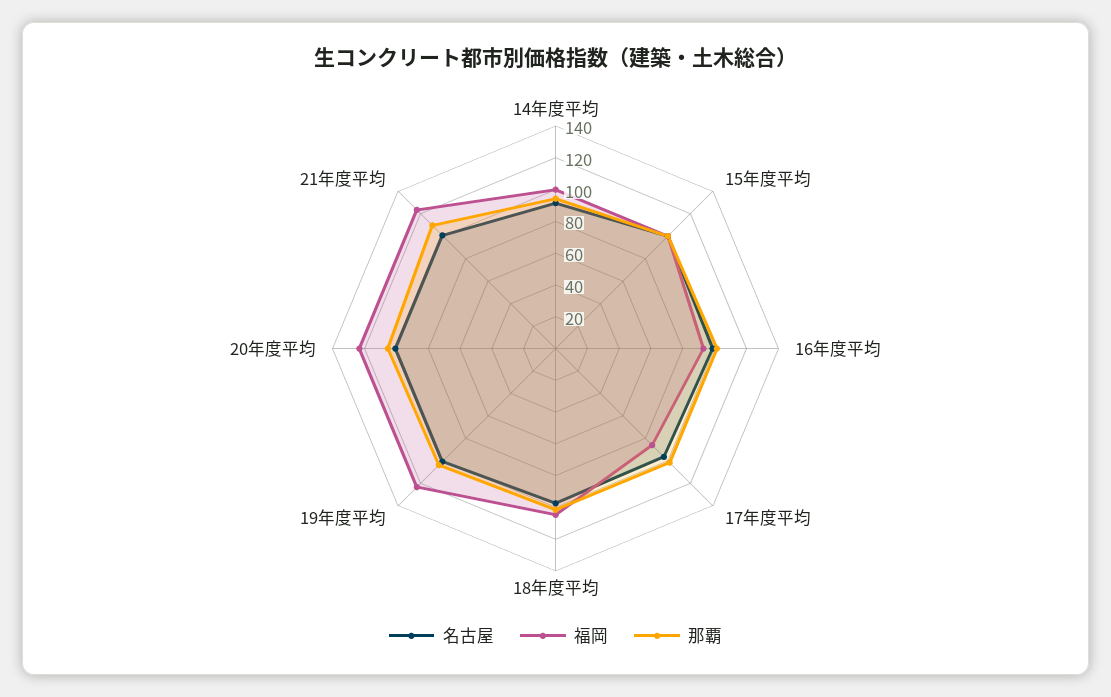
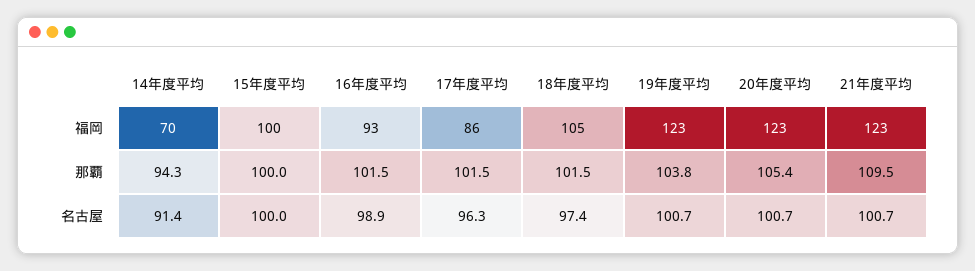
  {
    "名古屋": {
      "14年度平均": 91.4,
      "15年度平均": 100,
      "16年度平均": 98.9,
      "17年度平均": 96.3,
      "18年度平均": 97.4,
      "19年度平均": 100.7,
      "20年度平均": 100.7,
      "21年度平均": 100.7
    },
    "福岡": {
-     "14年度平均": 100,
+     "14年度平均": 70,
      "15年度平均": 100,
      "16年度平均": 93,
      "17年度平均": 86,
      "18年度平均": 105,
      "19年度平均": 123,
      "20年度平均": 123,
      "21年度平均": 123
    },
    "那覇": {
      "14年度平均": 94.3,
      "15年度平均": 100,
      "16年度平均": 101.5,
      "17年度平均": 101.5,
      "18年度平均": 101.5,
      "19年度平均": 103.8,
      "20年度平均": 105.4,
      "21年度平均": 109.5
    }
  }

